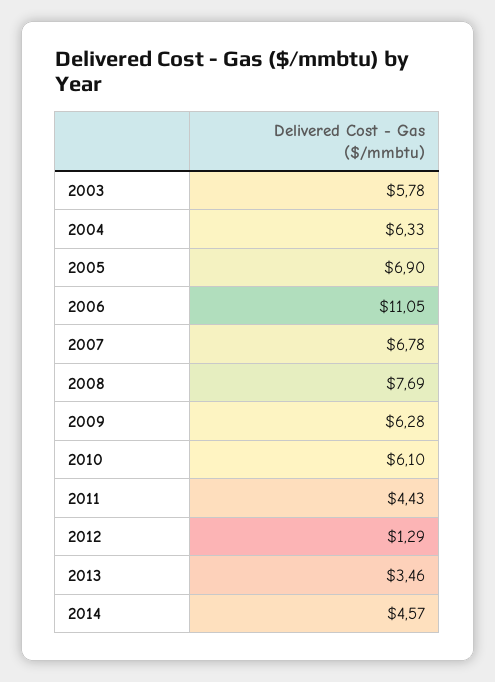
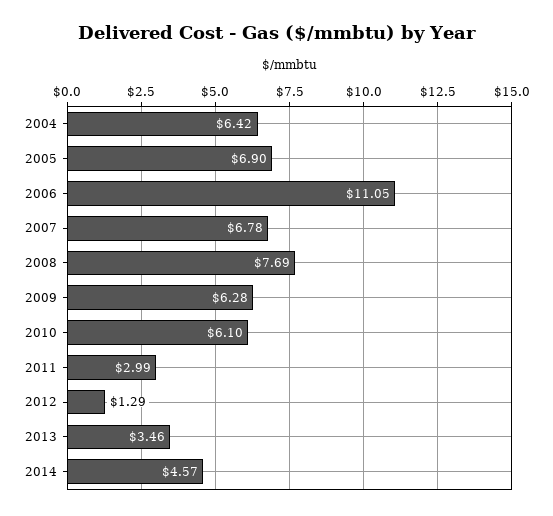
  {
-   "2003": 5.78,
-   "2004": 6.33,
+   "2004": 6.42,
    "2005": 6.9,
    "2006": 11.05,
    "2007": 6.78,
    "2008": 7.69,
    "2009": 6.28,
    "2010": 6.1,
-   "2011": 4.43,
+   "2011": 2.99,
    "2012": 1.29,
    "2013": 3.46,
    "2014": 4.57
  }

